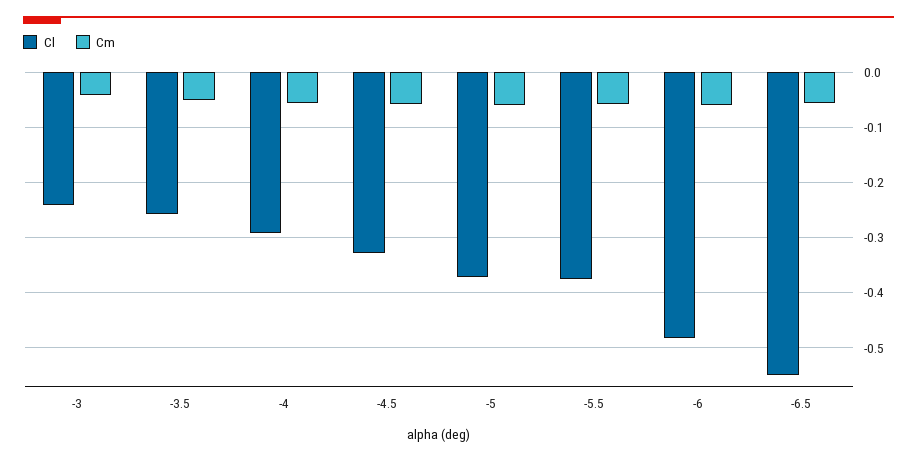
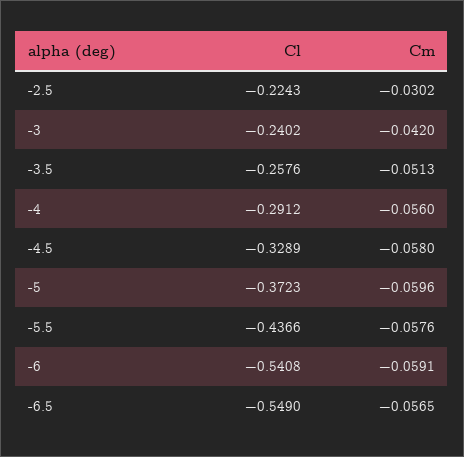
  {
    "Cl": {
      "-3": -0.2402,
      "-3.5": -0.2576,
      "-4": -0.2912,
      "-4.5": -0.3289,
      "-5": -0.3723,
-     "-5.5": -0.38,
+     "-5.5": -0.4366,
-     "-6": -0.48,
+     "-6": -0.5408,
-     "-6.5": -0.549
+     "-6.5": -0.549,
+     "-2.5": -0.2243
    },
    "Cm": {
      "-3": -0.042,
      "-3.5": -0.0513,
      "-4": -0.056,
      "-4.5": -0.058,
      "-5": -0.0596,
      "-5.5": -0.0576,
      "-6": -0.0591,
-     "-6.5": -0.0565
+     "-6.5": -0.0565,
+     "-2.5": -0.0302
    }
  }

